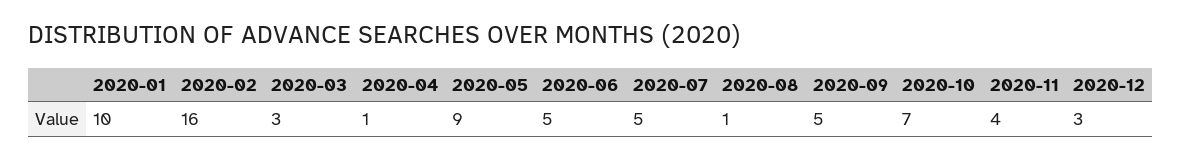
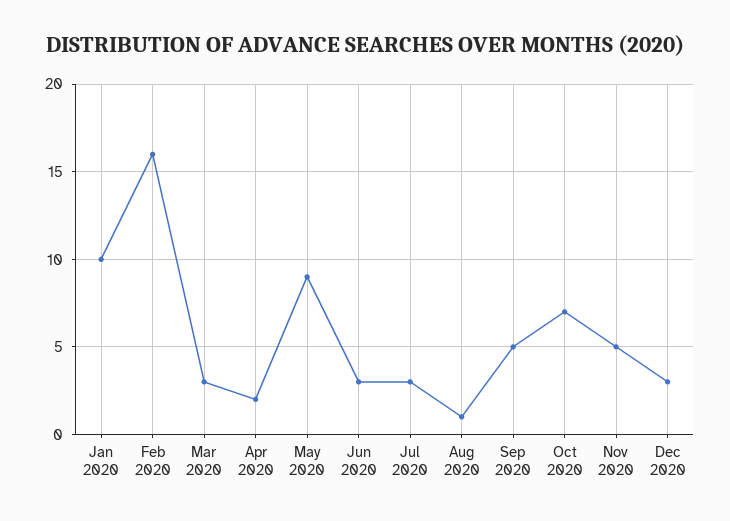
  {
    "2020-01": 10,
    "2020-02": 16,
    "2020-03": 3,
-   "2020-04": 1,
+   "2020-04": 2,
    "2020-05": 9,
-   "2020-06": 5,
+   "2020-06": 3,
-   "2020-07": 5,
+   "2020-07": 3,
    "2020-08": 1,
    "2020-09": 5,
    "2020-10": 7,
-   "2020-11": 4,
+   "2020-11": 5,
    "2020-12": 3
  }

